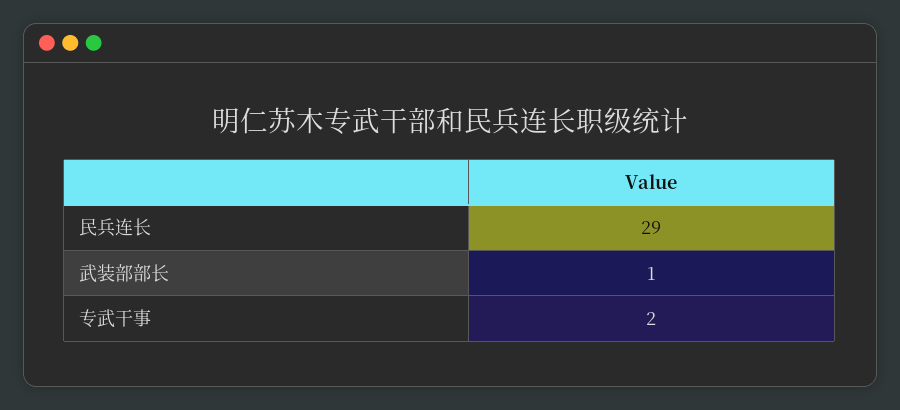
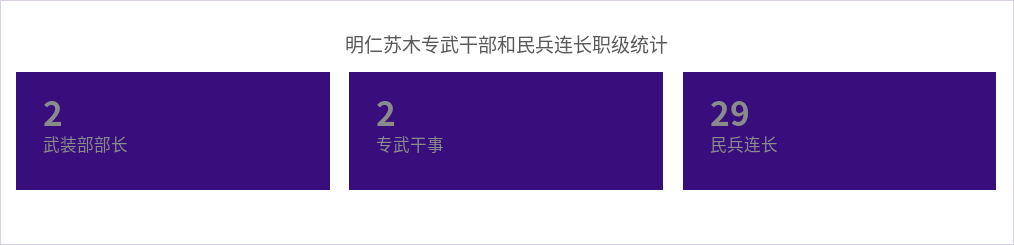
  {
    "民兵连长": 29,
-   "武装部部长": 1,
+   "武装部部长": 2,
    "专武干事": 2
  }

